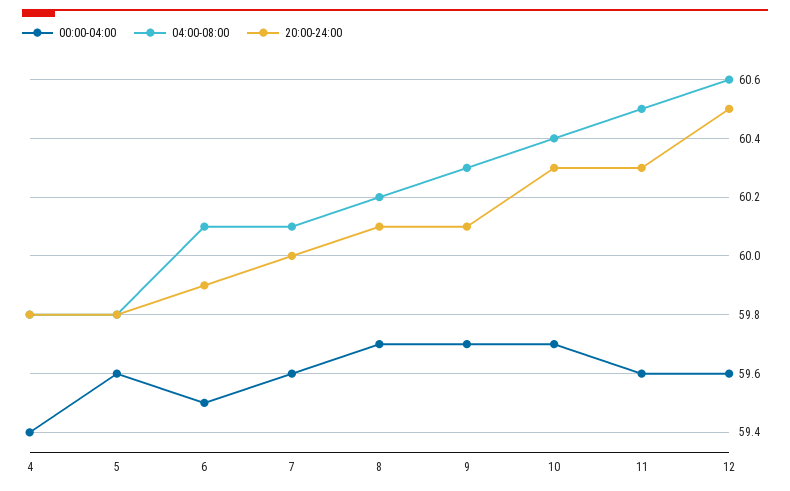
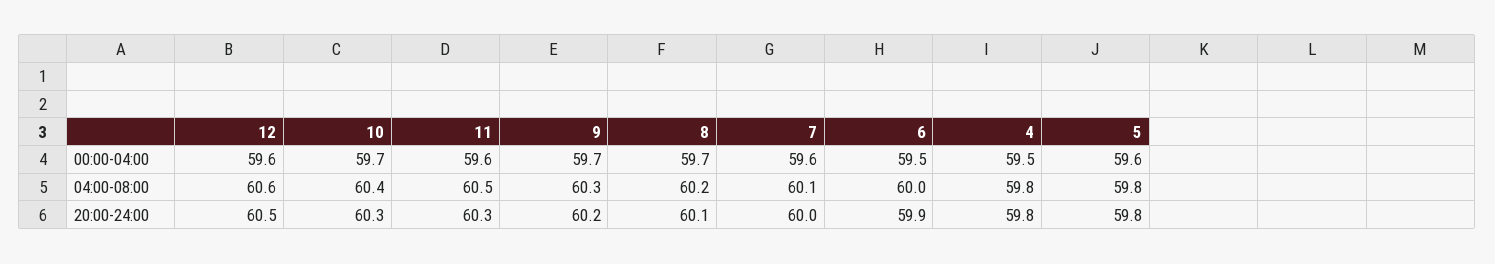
  {
    "00:00-04:00": {
-     "4": 59.4,
+     "4": 59.5,
      "5": 59.6,
      "6": 59.5,
      "7": 59.6,
      "8": 59.7,
      "9": 59.7,
      "10": 59.7,
      "11": 59.6,
      "12": 59.6
    },
    "04:00-08:00": {
      "4": 59.8,
      "5": 59.8,
-     "6": 60.1,
+     "6": 60,
      "7": 60.1,
      "8": 60.2,
      "9": 60.3,
      "10": 60.4,
      "11": 60.5,
      "12": 60.6
    },
    "20:00-24:00": {
      "4": 59.8,
      "5": 59.8,
      "6": 59.9,
      "7": 60,
      "8": 60.1,
-     "9": 60.1,
+     "9": 60.2,
      "10": 60.3,
      "11": 60.3,
      "12": 60.5
    }
  }

